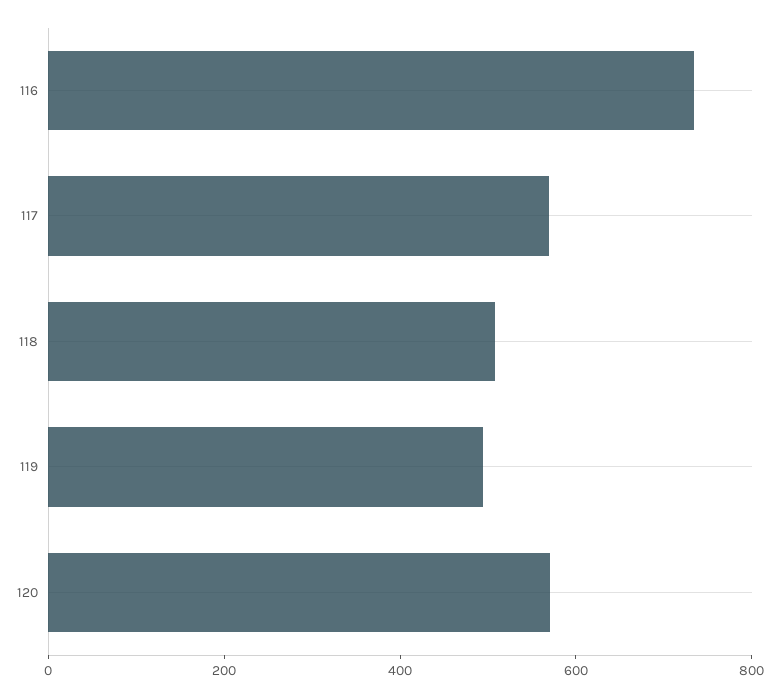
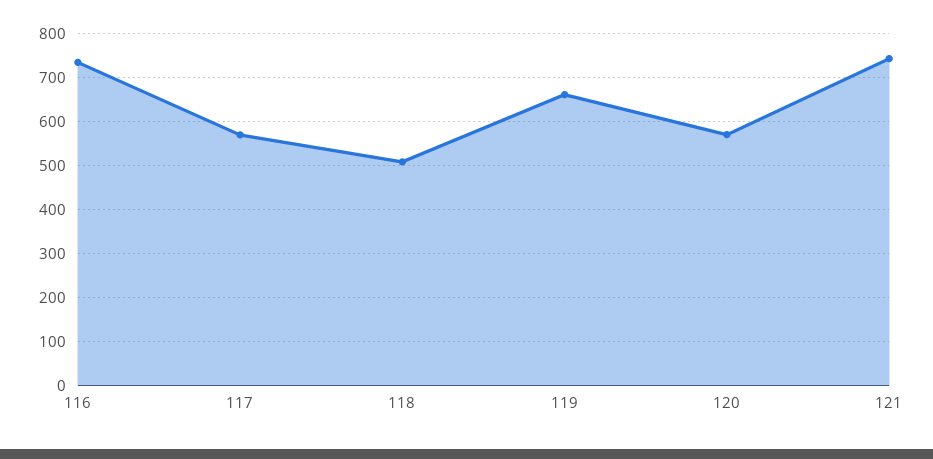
  {
    "116": 740,
    "117": 560,
    "118": 500,
-   "119": 500,
+   "119": 660,
-   "120": 580
+   "120": 580,
+   "121": 740
  }

